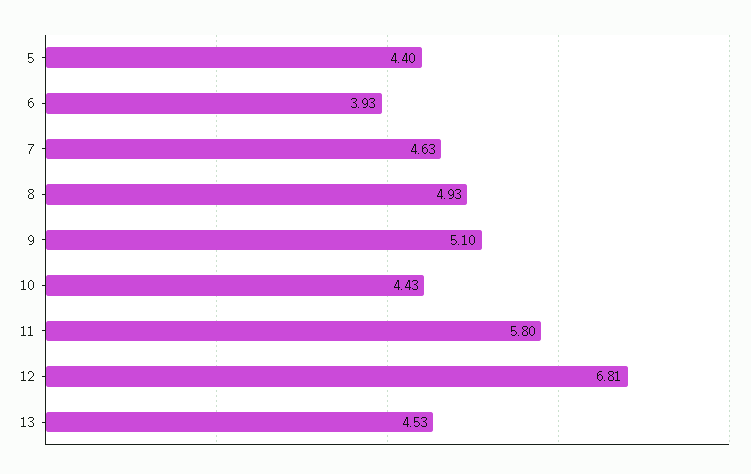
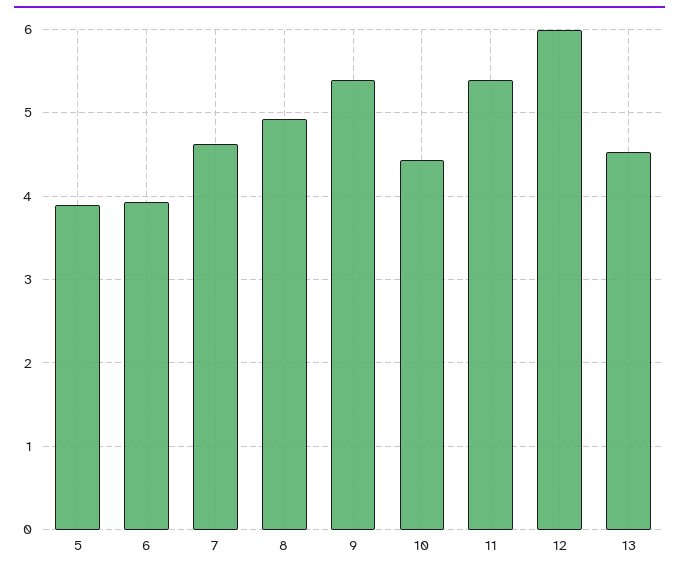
  {
-   "5": 4.4,
+   "5": 3.9,
    "6": 3.93,
    "7": 4.63,
    "8": 4.93,
-   "9": 5.1,
+   "9": 5.4,
    "10": 4.43,
-   "11": 5.8,
+   "11": 5.4,
-   "12": 6.81,
+   "12": 6,
    "13": 4.53
  }

